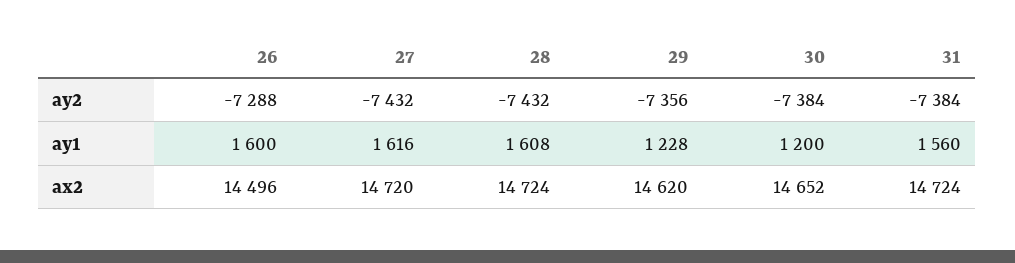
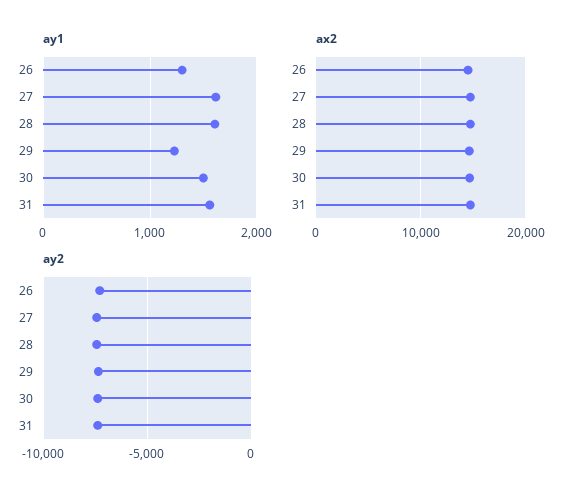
  {
    "ay2": {
      "26": -7288,
      "27": -7432,
      "28": -7432,
      "29": -7356,
      "30": -7384,
      "31": -7384
    },
    "ay1": {
-     "26": 1600,
+     "26": 1300,
      "27": 1616,
      "28": 1608,
      "29": 1228,
-     "30": 1200,
+     "30": 1500,
      "31": 1560
    },
    "ax2": {
      "26": 14496,
      "27": 14720,
      "28": 14724,
      "29": 14620,
      "30": 14652,
      "31": 14724
    }
  }

